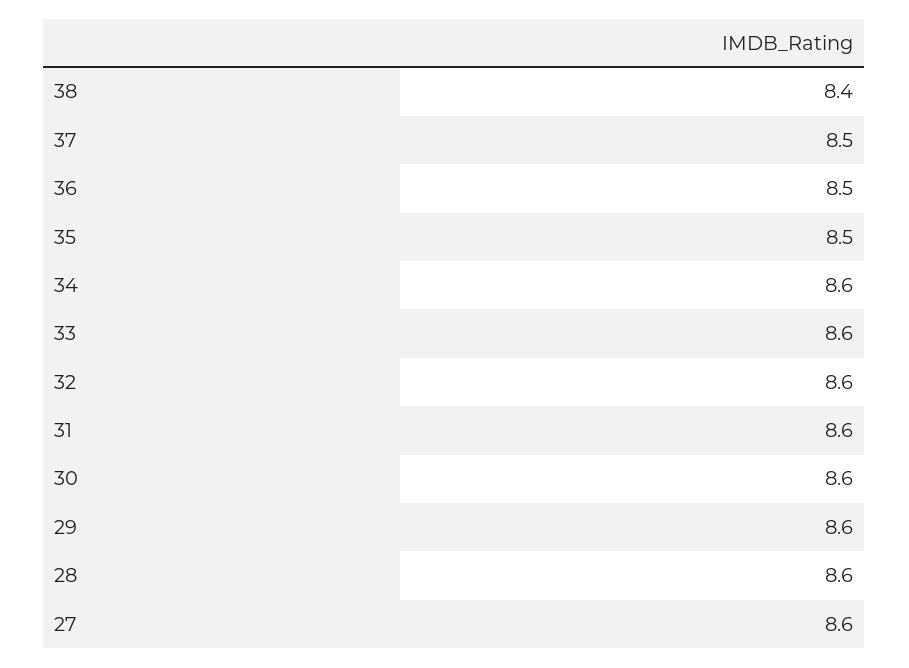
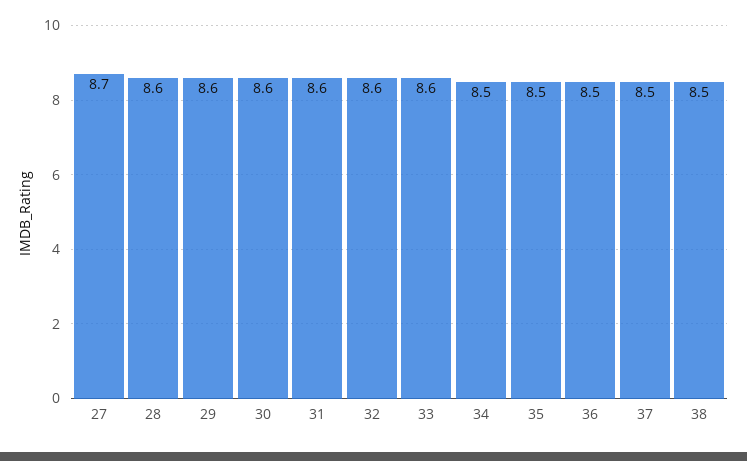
  {
-   "38": 8.4,
+   "38": 8.5,
    "37": 8.5,
    "36": 8.5,
    "35": 8.5,
-   "34": 8.6,
+   "34": 8.5,
    "33": 8.6,
    "32": 8.6,
    "31": 8.6,
    "30": 8.6,
    "29": 8.6,
    "28": 8.6,
-   "27": 8.6
+   "27": 8.7
  }

